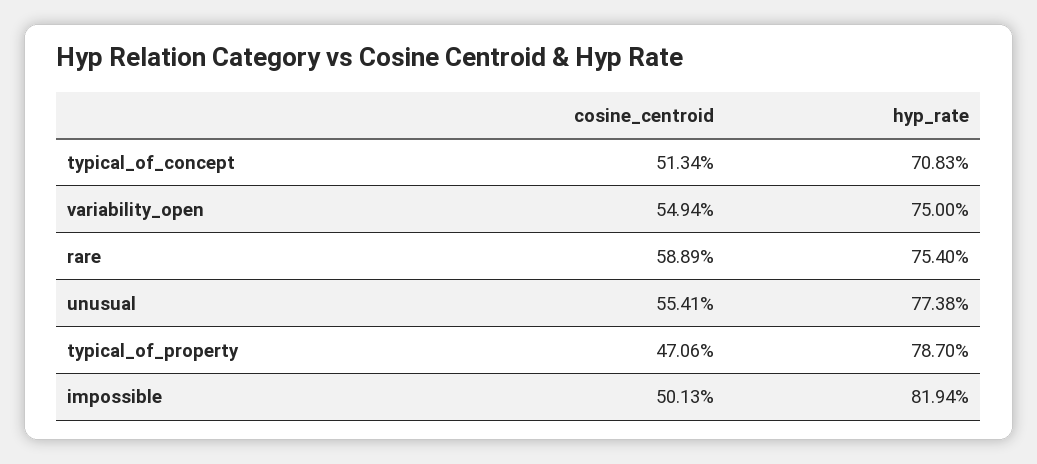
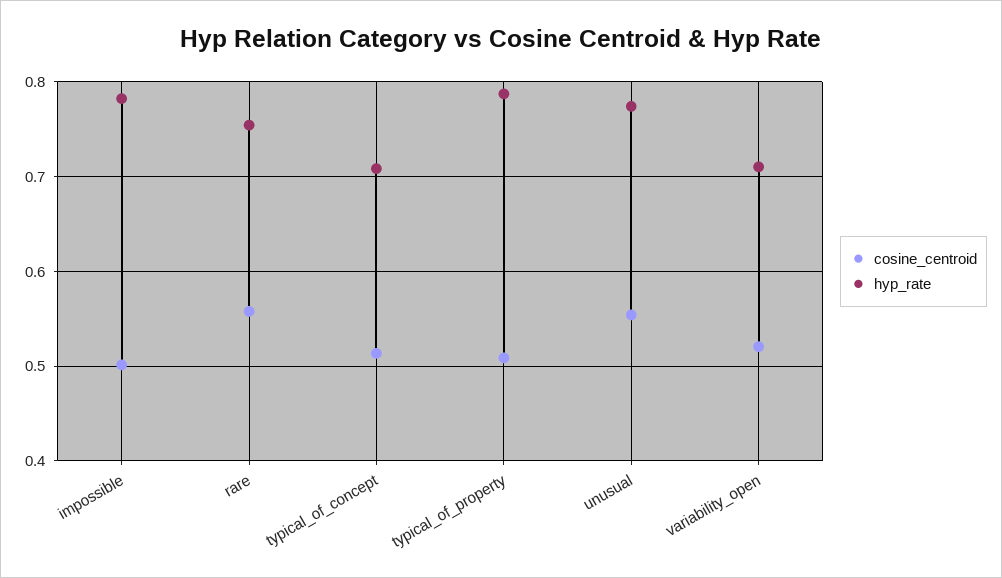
  {
    "cosine_centroid": {
      "typical_of_concept": 0.5134,
-     "variability_open": 0.5494,
+     "variability_open": 0.52,
-     "rare": 0.5889,
+     "rare": 0.56,
      "unusual": 0.5541,
-     "typical_of_property": 0.4706,
+     "typical_of_property": 0.51,
      "impossible": 0.5013
    },
    "hyp_rate": {
      "typical_of_concept": 0.7083,
-     "variability_open": 0.75,
+     "variability_open": 0.71,
      "rare": 0.754,
      "unusual": 0.7738,
      "typical_of_property": 0.787,
-     "impossible": 0.8194
+     "impossible": 0.78
    }
  }

